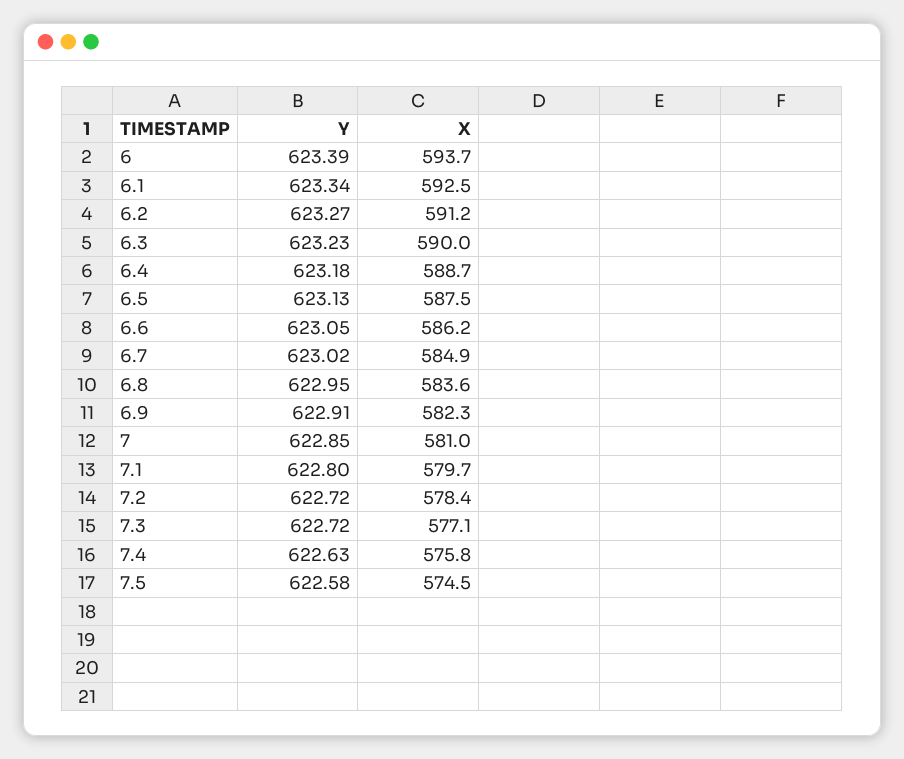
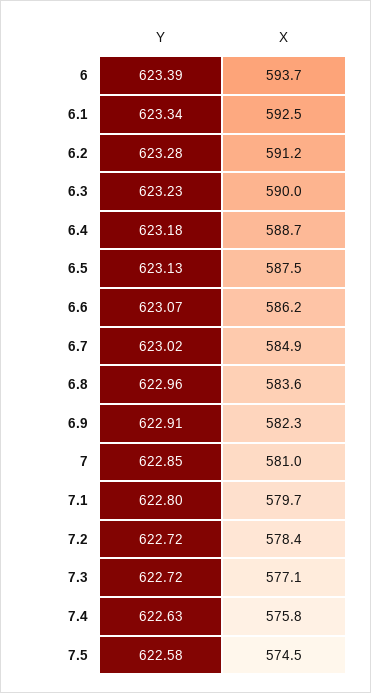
  {
    "Y": {
      "6": 623.39,
      "6.1": 623.34,
-     "6.2": 623.27,
+     "6.2": 623.28,
      "6.3": 623.23,
      "6.4": 623.18,
      "6.5": 623.13,
-     "6.6": 623.05,
+     "6.6": 623.07,
      "6.7": 623.02,
-     "6.8": 622.95,
+     "6.8": 622.96,
      "6.9": 622.91,
      "7": 622.85,
      "7.1": 622.8,
      "7.2": 622.72,
      "7.3": 622.72,
      "7.4": 622.63,
      "7.5": 622.58
    },
    "X": {
      "6": 593.7,
      "6.1": 592.5,
      "6.2": 591.2,
      "6.3": 590,
      "6.4": 588.7,
      "6.5": 587.5,
      "6.6": 586.2,
      "6.7": 584.9,
      "6.8": 583.6,
      "6.9": 582.3,
      "7": 581,
      "7.1": 579.7,
      "7.2": 578.4,
      "7.3": 577.1,
      "7.4": 575.8,
      "7.5": 574.5
    }
  }

